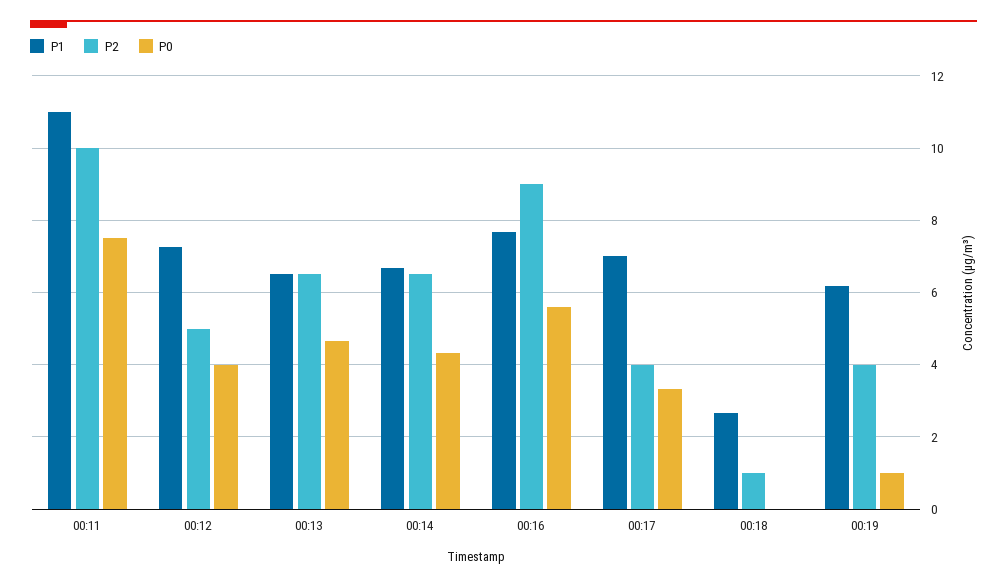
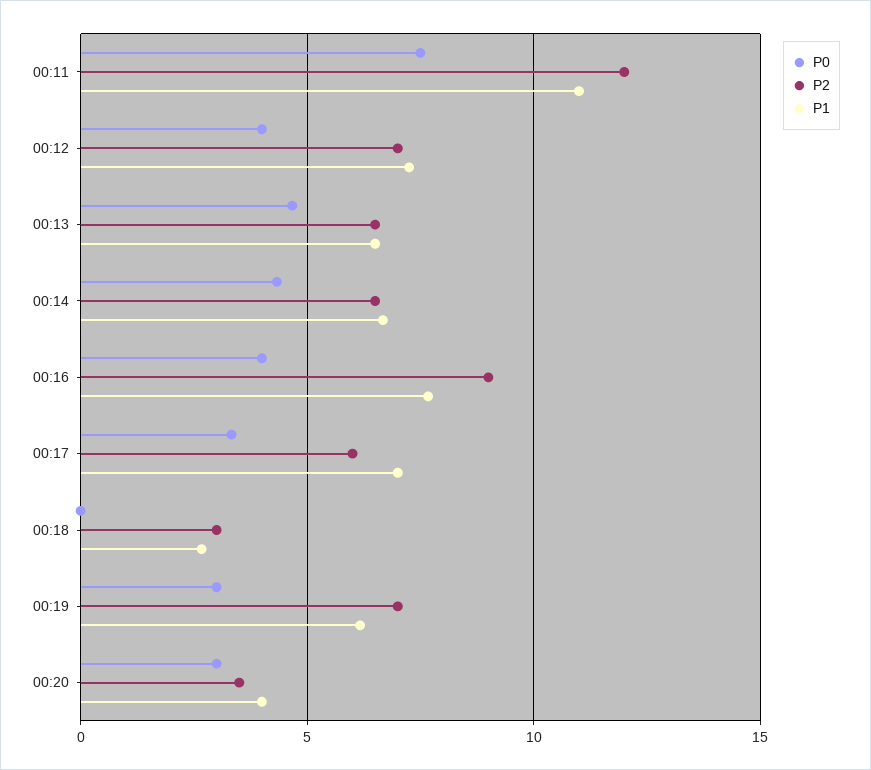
  {
    "P1": {
      "00:11": 11,
      "00:12": 7.2,
      "00:13": 6.6,
      "00:14": 6.6,
      "00:16": 7.6,
      "00:17": 7,
      "00:18": 2.6,
-     "00:19": 6.2
+     "00:19": 6.2,
+     "00:20": 4
    },
    "P2": {
-     "00:11": 10,
+     "00:11": 12,
-     "00:12": 5,
+     "00:12": 7,
      "00:13": 6.6,
      "00:14": 6.6,
      "00:16": 9,
-     "00:17": 4,
+     "00:17": 6,
-     "00:18": 1,
+     "00:18": 3,
-     "00:19": 4
+     "00:19": 7,
+     "00:20": 3.5
    },
    "P0": {
      "00:11": 7.6,
      "00:12": 4,
      "00:13": 4.6,
      "00:14": 4.4,
-     "00:16": 5.6,
+     "00:16": 4,
      "00:17": 3.4,
      "00:18": 0,
-     "00:19": 1
+     "00:19": 3,
+     "00:20": 3
    }
  }

